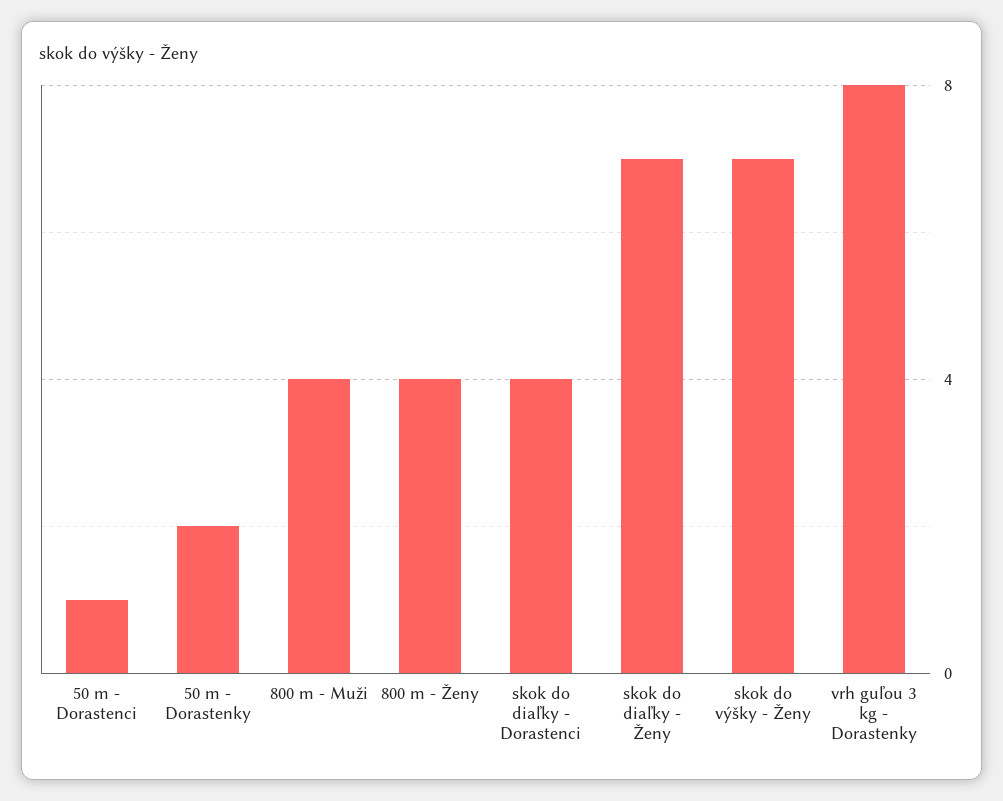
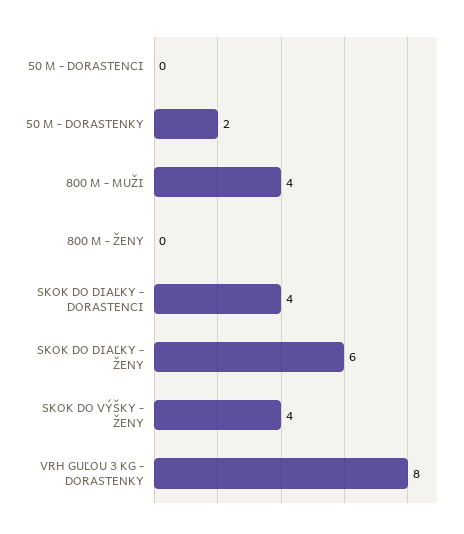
  {
-   "50 m - Dorastenci": 1,
+   "50 m - Dorastenci": 0,
    "50 m - Dorastenky": 2,
    "800 m - Muži": 4,
-   "800 m - Ženy": 4,
+   "800 m - Ženy": 0,
    "skok do diaľky - Dorastenci": 4,
-   "skok do diaľky - Ženy": 7,
+   "skok do diaľky - Ženy": 6,
-   "skok do výšky - Ženy": 7,
+   "skok do výšky - Ženy": 4,
    "vrh guľou 3 kg - Dorastenky": 8
  }

